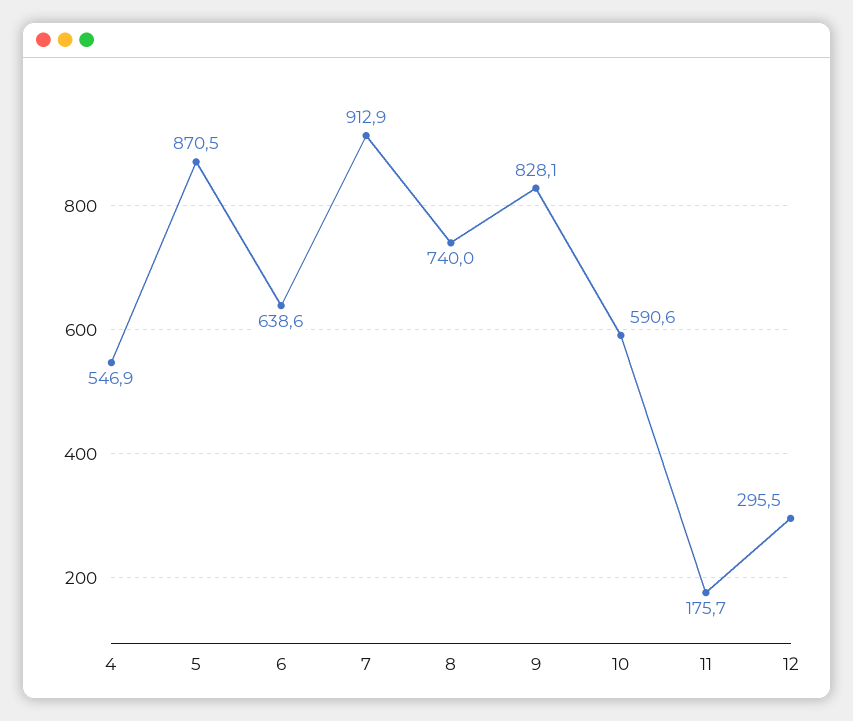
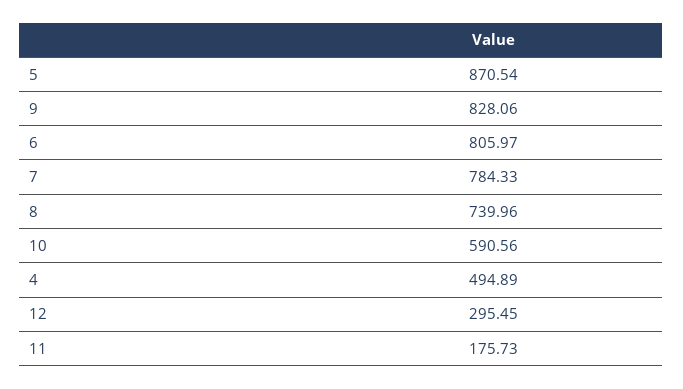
  {
-   "4": 546.9,
+   "4": 494.89,
    "5": 870.54,
-   "6": 638.6,
+   "6": 805.97,
-   "7": 912.9,
+   "7": 784.33,
    "8": 739.96,
    "9": 828.06,
    "10": 590.56,
    "11": 175.73,
    "12": 295.45
  }

